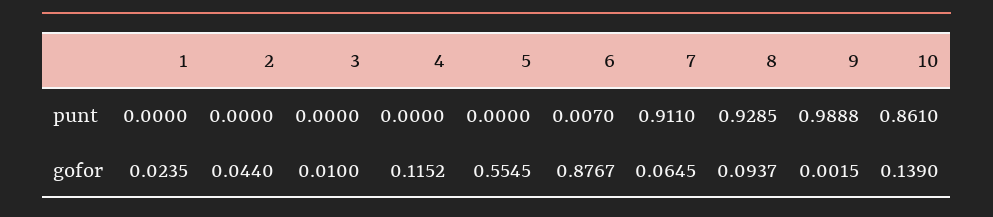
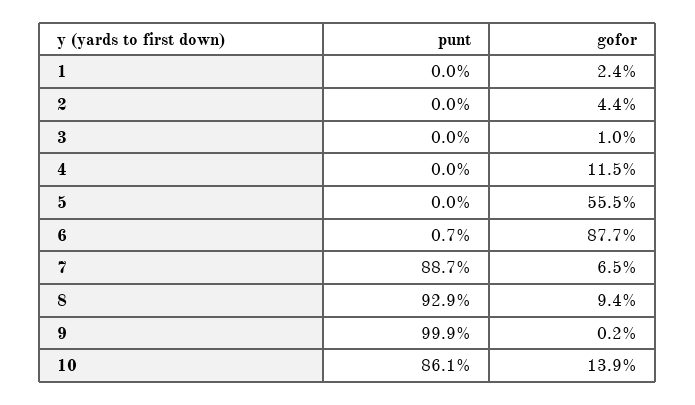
  {
    "1": {
      "punt": 0,
      "gofor": 0.0235
    },
    "2": {
      "punt": 0,
      "gofor": 0.044
    },
    "3": {
      "punt": 0,
      "gofor": 0.01
    },
    "4": {
      "punt": 0,
      "gofor": 0.1152
    },
    "5": {
      "punt": 0,
      "gofor": 0.5545
    },
    "6": {
      "punt": 0.007,
      "gofor": 0.8767
    },
    "7": {
-     "punt": 0.911,
+     "punt": 0.887,
      "gofor": 0.0645
    },
    "8": {
      "punt": 0.9285,
      "gofor": 0.0937
    },
    "9": {
-     "punt": 0.9888,
+     "punt": 0.999,
      "gofor": 0.0015
    },
    "10": {
      "punt": 0.861,
      "gofor": 0.139
    }
  }

